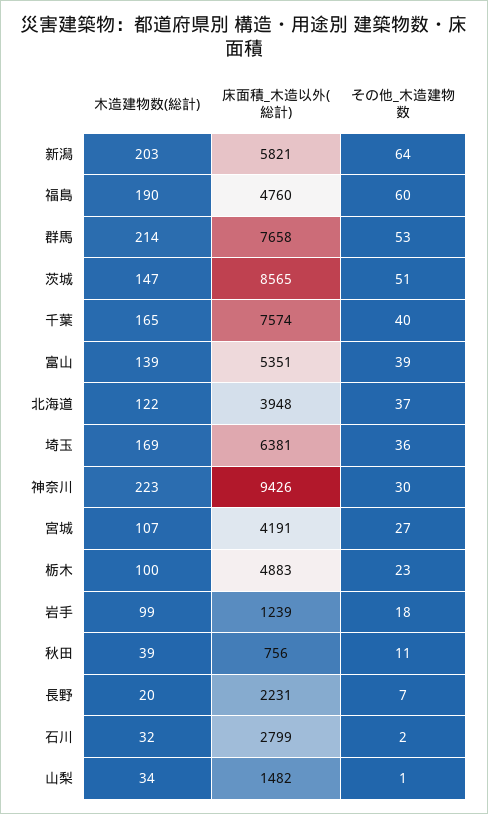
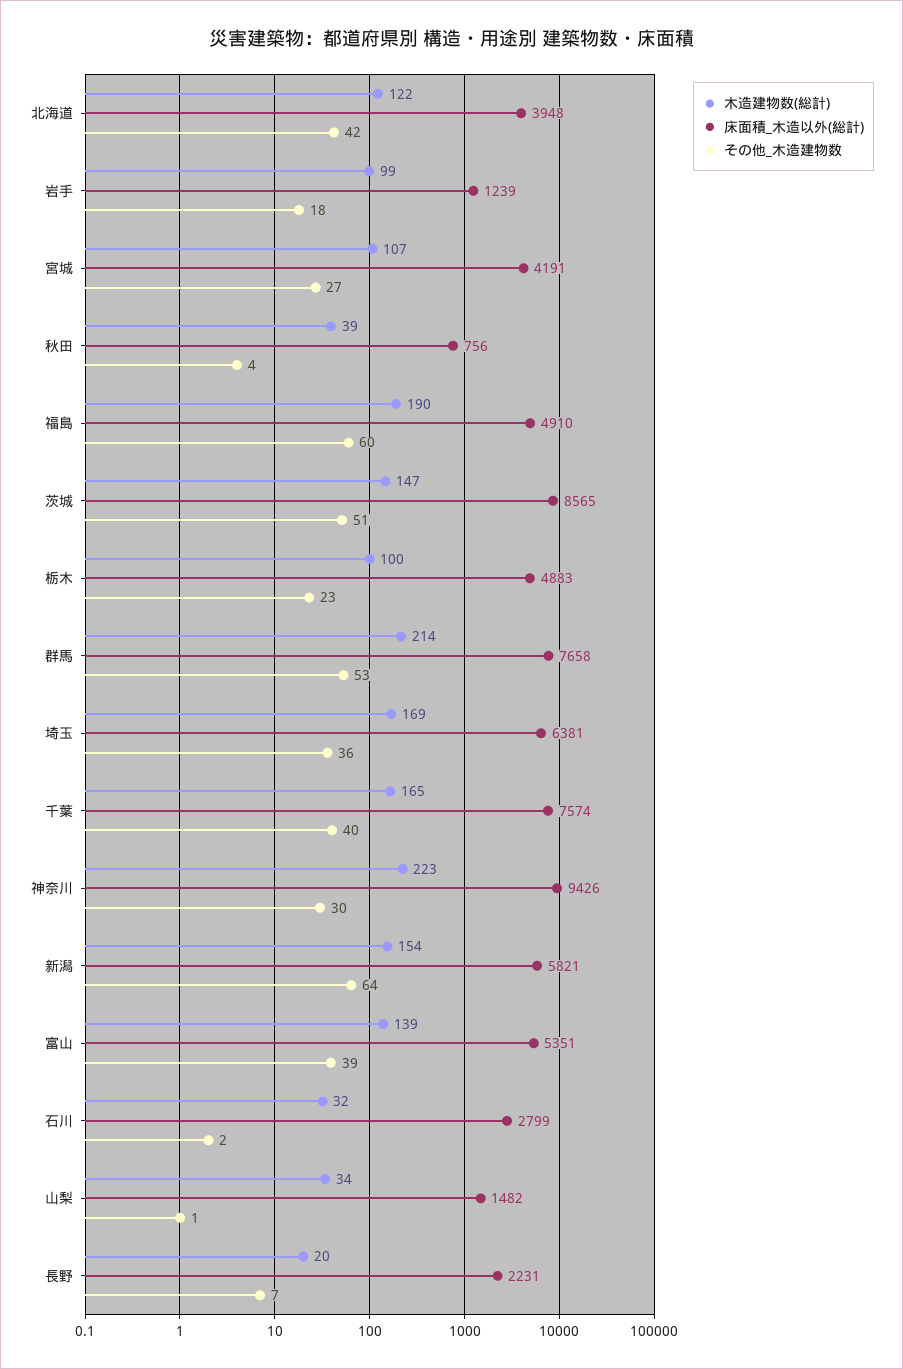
  {
    "木造建物数(総計)": {
-     "新潟": 203,
+     "新潟": 154,
      "福島": 190,
      "群馬": 214,
      "茨城": 147,
      "千葉": 165,
      "富山": 139,
      "北海道": 122,
      "埼玉": 169,
      "神奈川": 223,
      "宮城": 107,
      "栃木": 100,
      "岩手": 99,
      "秋田": 39,
      "長野": 20,
      "石川": 32,
      "山梨": 34
    },
    "床面積_木造以外(総計)": {
      "新潟": 5821,
-     "福島": 4760,
+     "福島": 4910,
      "群馬": 7658,
      "茨城": 8565,
      "千葉": 7574,
      "富山": 5351,
      "北海道": 3948,
      "埼玉": 6381,
      "神奈川": 9426,
      "宮城": 4191,
      "栃木": 4883,
      "岩手": 1239,
      "秋田": 756,
      "長野": 2231,
      "石川": 2799,
      "山梨": 1482
    },
    "その他_木造建物数": {
      "新潟": 64,
      "福島": 60,
      "群馬": 53,
      "茨城": 51,
      "千葉": 40,
      "富山": 39,
-     "北海道": 37,
+     "北海道": 42,
      "埼玉": 36,
      "神奈川": 30,
      "宮城": 27,
      "栃木": 23,
      "岩手": 18,
-     "秋田": 11,
+     "秋田": 4,
      "長野": 7,
      "石川": 2,
      "山梨": 1
    }
  }

